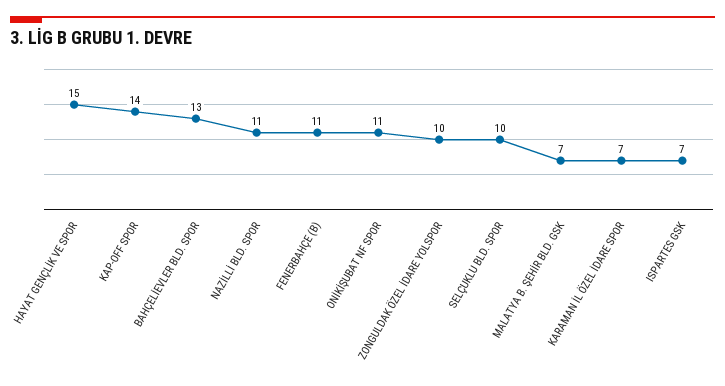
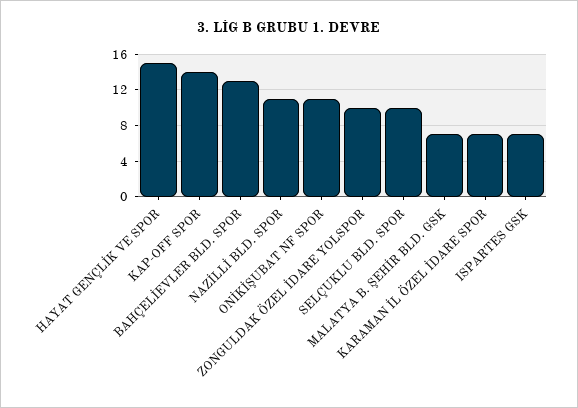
  {
    "HAYAT GENÇLİK VE SPOR": 15,
    "KAP-OFF SPOR": 14,
    "BAHÇELİEVLER BLD. SPOR": 13,
    "NAZİLLİ BLD. SPOR": 11,
-   "FENERBAHÇE (B)": 11,
    "ONİKİŞUBAT NF SPOR": 11,
    "ZONGULDAK ÖZEL İDARE YOLSPOR": 10,
    "SELÇUKLU BLD. SPOR": 10,
    "MALATYA B. ŞEHİR BLD. GSK": 7,
    "KARAMAN İL ÖZEL İDARE SPOR": 7,
    "ISPARTES GSK": 7
  }

